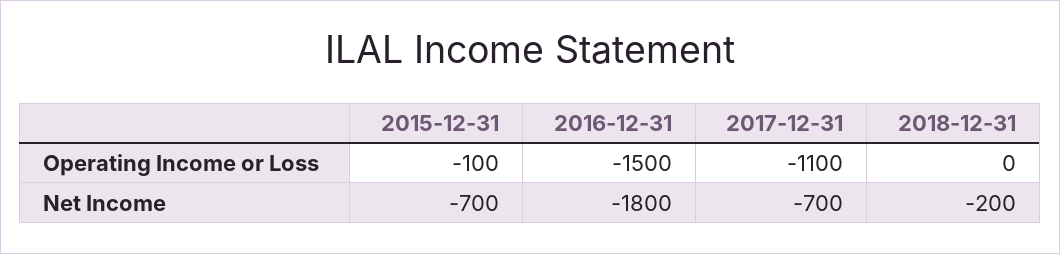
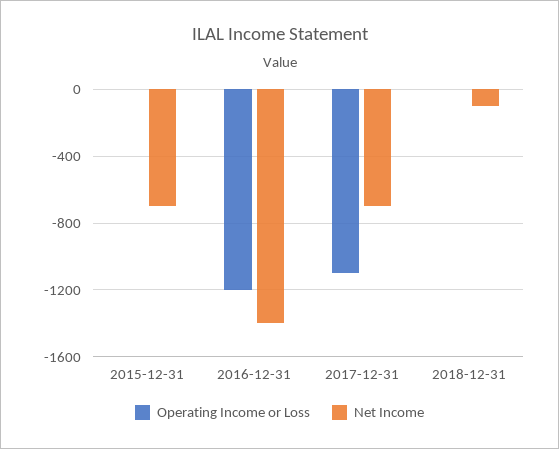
  {
    "Operating Income or Loss": {
-     "2015-12-31": -100,
+     "2015-12-31": 0,
-     "2016-12-31": -1500,
+     "2016-12-31": -1200,
      "2017-12-31": -1100,
      "2018-12-31": 0
    },
    "Net Income": {
      "2015-12-31": -700,
-     "2016-12-31": -1800,
+     "2016-12-31": -1400,
      "2017-12-31": -700,
-     "2018-12-31": -200
+     "2018-12-31": -100
    }
  }

